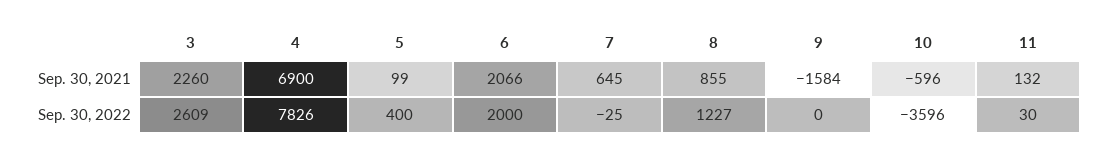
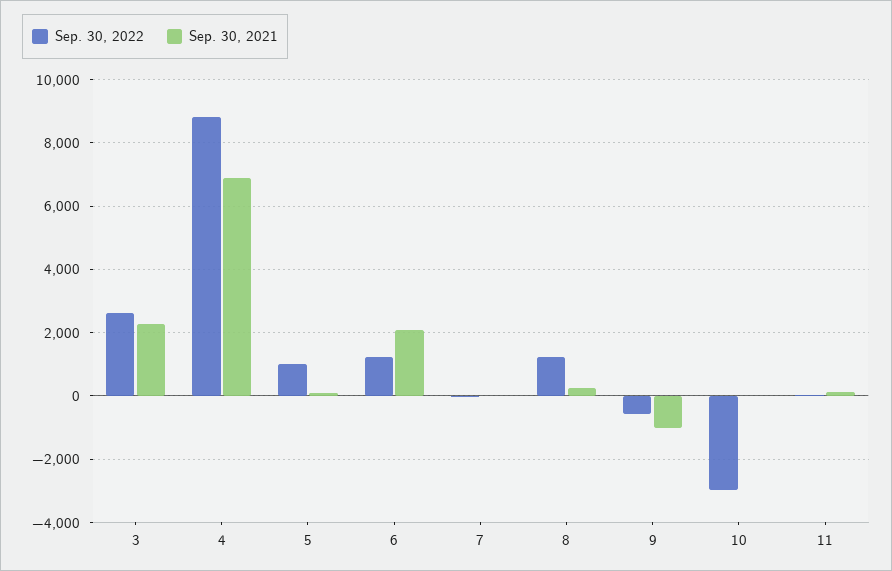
  {
    "Sep. 30, 2021": {
      "3": 2260,
      "4": 6900,
      "5": 99,
      "6": 2066,
-     "7": 645,
+     "7": 0,
-     "8": 855,
+     "8": 200,
-     "9": -1584,
+     "9": -1000,
-     "10": -596,
+     "10": 0,
      "11": 132
    },
    "Sep. 30, 2022": {
      "3": 2609,
-     "4": 7826,
+     "4": 8800,
-     "5": 400,
+     "5": 1000,
-     "6": 2000,
+     "6": 1200,
      "7": -25,
      "8": 1227,
-     "9": 0,
+     "9": -600,
-     "10": -3596,
+     "10": -3000,
      "11": 30
    }
  }

